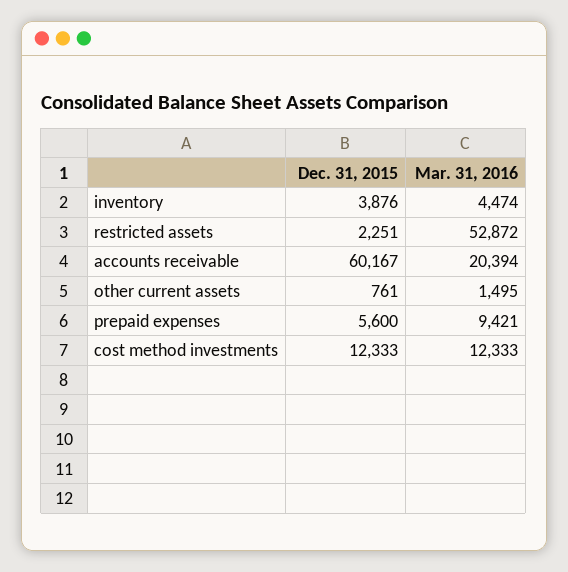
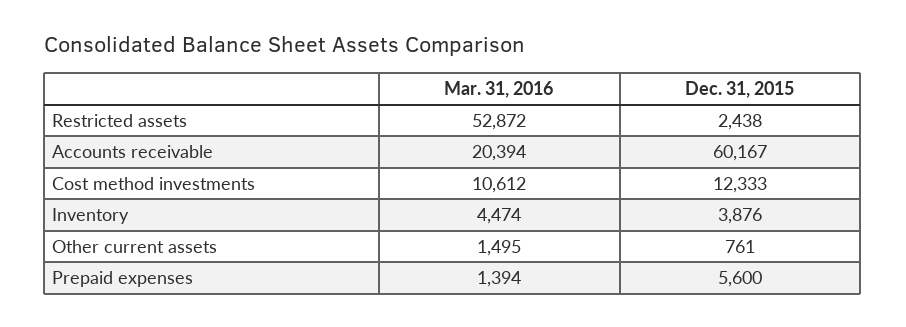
  {
    "Dec. 31, 2015": {
      "inventory": 3876,
-     "restricted assets": 2251,
+     "restricted assets": 2438,
      "accounts receivable": 60167,
      "other current assets": 761,
      "prepaid expenses": 5600,
      "cost method investments": 12333
    },
    "Mar. 31, 2016": {
      "inventory": 4474,
      "restricted assets": 52872,
      "accounts receivable": 20394,
      "other current assets": 1495,
-     "prepaid expenses": 9421,
+     "prepaid expenses": 1394,
-     "cost method investments": 12333
+     "cost method investments": 10612
    }
  }

